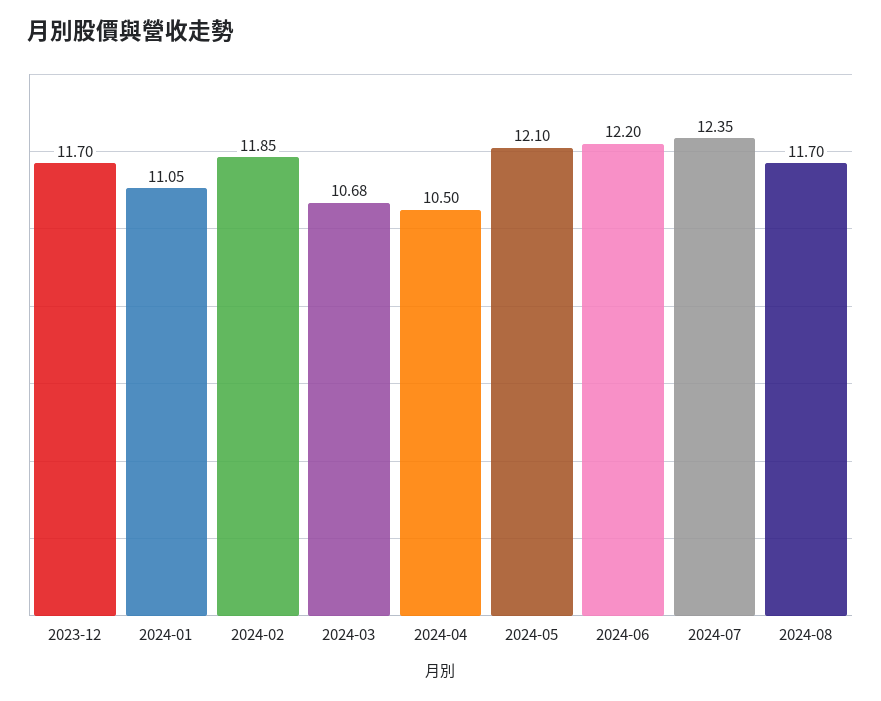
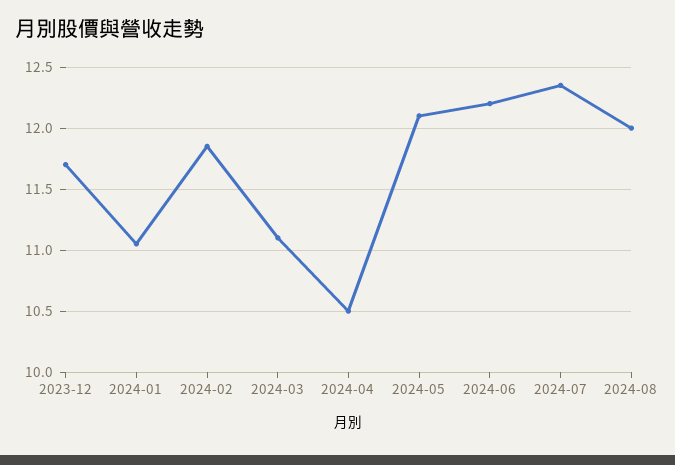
  {
    "2023-12": 11.7,
    "2024-01": 11.05,
    "2024-02": 11.85,
-   "2024-03": 10.68,
+   "2024-03": 11.1,
    "2024-04": 10.5,
    "2024-05": 12.1,
    "2024-06": 12.2,
    "2024-07": 12.35,
-   "2024-08": 11.7
+   "2024-08": 12
  }

